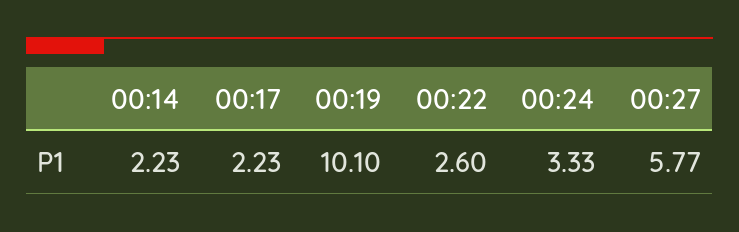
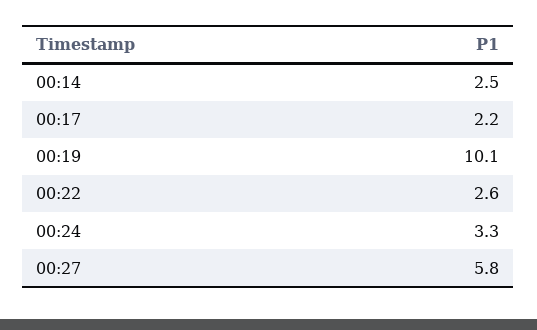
  {
-   "00:14": 2.23,
+   "00:14": 2.5,
    "00:17": 2.23,
    "00:19": 10.1,
    "00:22": 2.6,
    "00:24": 3.33,
    "00:27": 5.77
  }

